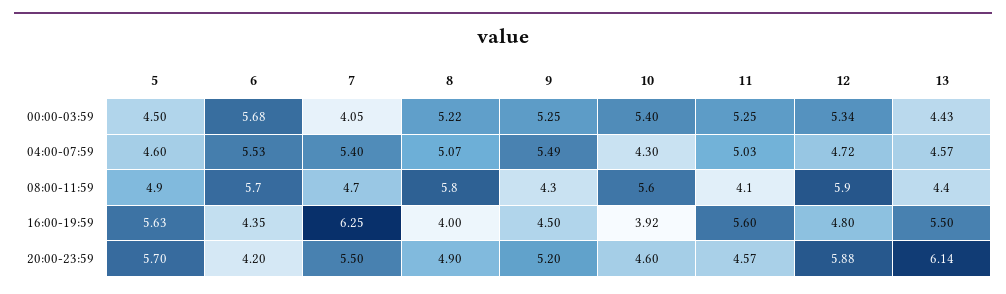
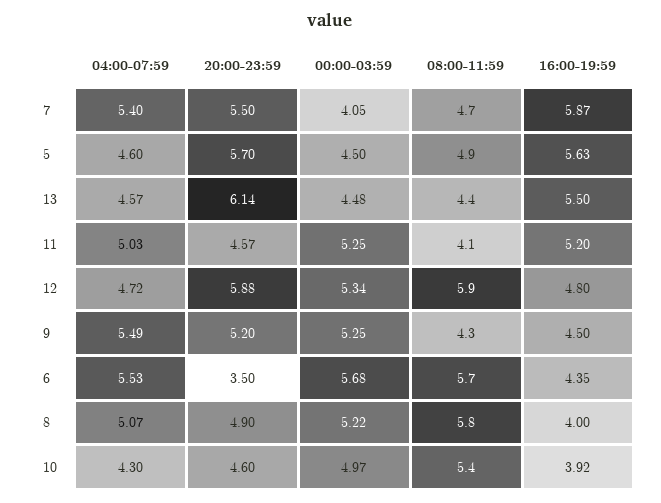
  {
    "5": {
      "00:00-03:59": 4.5,
      "04:00-07:59": 4.6,
      "08:00-11:59": 4.9,
      "16:00-19:59": 5.63,
      "20:00-23:59": 5.7
    },
    "6": {
      "00:00-03:59": 5.68,
      "04:00-07:59": 5.53,
      "08:00-11:59": 5.7,
      "16:00-19:59": 4.35,
-     "20:00-23:59": 4.2
+     "20:00-23:59": 3.5
    },
    "7": {
      "00:00-03:59": 4.05,
      "04:00-07:59": 5.4,
      "08:00-11:59": 4.7,
-     "16:00-19:59": 6.25,
+     "16:00-19:59": 5.87,
      "20:00-23:59": 5.5
    },
    "8": {
      "00:00-03:59": 5.22,
      "04:00-07:59": 5.07,
      "08:00-11:59": 5.8,
      "16:00-19:59": 4,
      "20:00-23:59": 4.9
    },
    "9": {
      "00:00-03:59": 5.25,
      "04:00-07:59": 5.49,
      "08:00-11:59": 4.3,
      "16:00-19:59": 4.5,
      "20:00-23:59": 5.2
    },
    "10": {
-     "00:00-03:59": 5.4,
+     "00:00-03:59": 4.97,
      "04:00-07:59": 4.3,
-     "08:00-11:59": 5.6,
+     "08:00-11:59": 5.4,
      "16:00-19:59": 3.92,
      "20:00-23:59": 4.6
    },
    "11": {
      "00:00-03:59": 5.25,
      "04:00-07:59": 5.03,
      "08:00-11:59": 4.1,
-     "16:00-19:59": 5.6,
+     "16:00-19:59": 5.2,
      "20:00-23:59": 4.57
    },
    "12": {
      "00:00-03:59": 5.34,
      "04:00-07:59": 4.72,
      "08:00-11:59": 5.9,
      "16:00-19:59": 4.8,
      "20:00-23:59": 5.88
    },
    "13": {
-     "00:00-03:59": 4.43,
+     "00:00-03:59": 4.48,
      "04:00-07:59": 4.57,
      "08:00-11:59": 4.4,
      "16:00-19:59": 5.5,
      "20:00-23:59": 6.14
    }
  }

